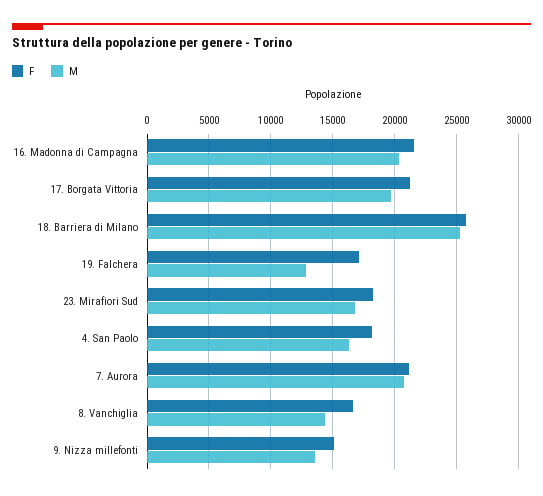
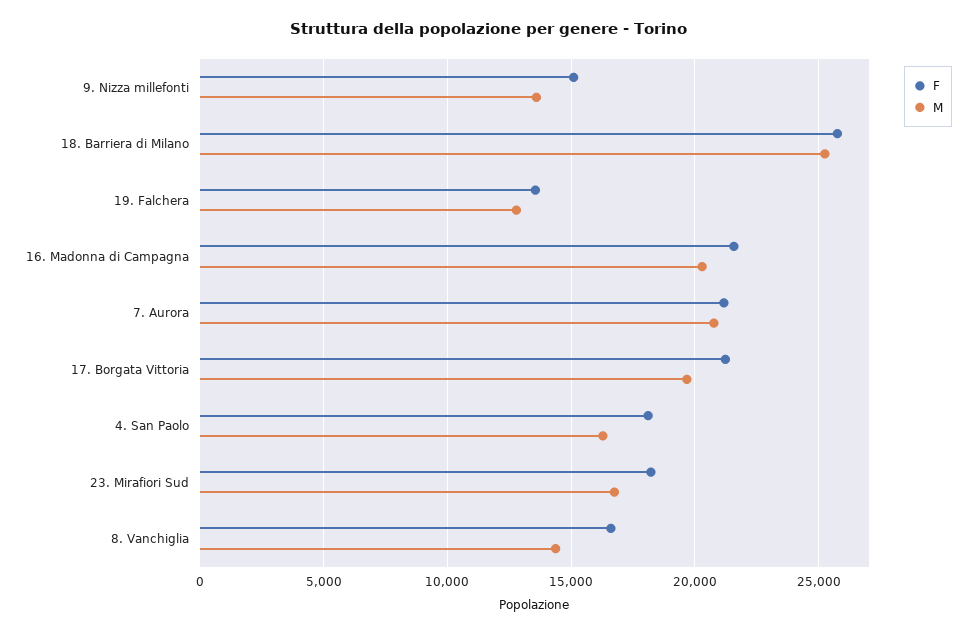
  {
    "F": {
      "16. Madonna di Campagna": 21500,
      "17. Borgata Vittoria": 21000,
      "18. Barriera di Milano": 26000,
-     "19. Falchera": 17000,
+     "19. Falchera": 13500,
      "23. Mirafiori Sud": 18000,
      "4. San Paolo": 18000,
      "7. Aurora": 21000,
      "8. Vanchiglia": 16500,
      "9. Nizza millefonti": 15000
    },
    "M": {
      "16. Madonna di Campagna": 20500,
      "17. Borgata Vittoria": 19500,
      "18. Barriera di Milano": 25000,
      "19. Falchera": 13000,
      "23. Mirafiori Sud": 16500,
      "4. San Paolo": 16500,
      "7. Aurora": 21000,
      "8. Vanchiglia": 14500,
      "9. Nizza millefonti": 13500
    }
  }

